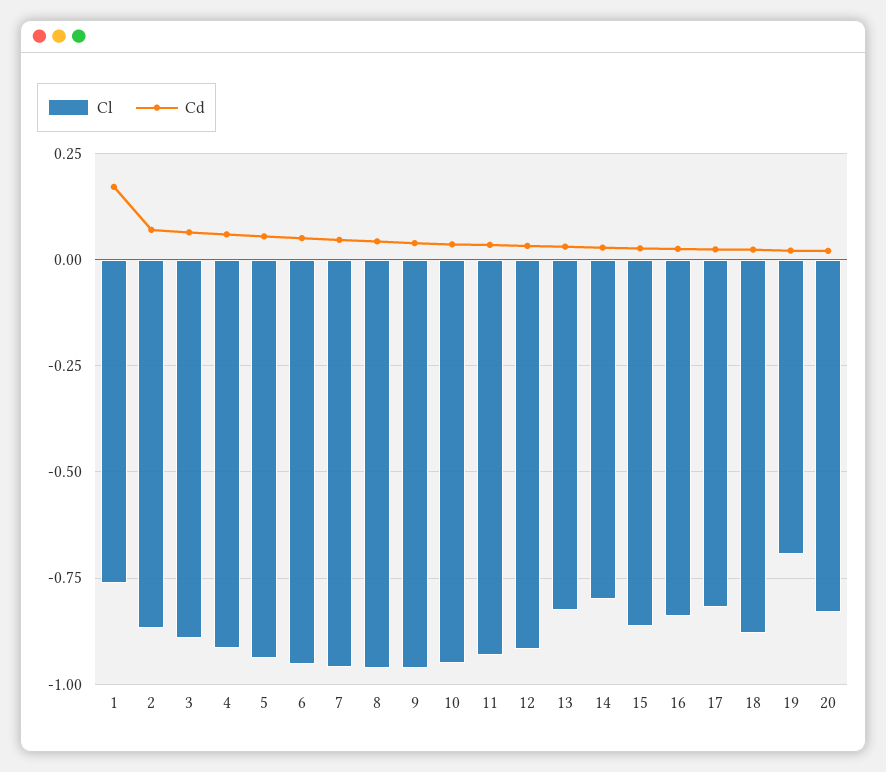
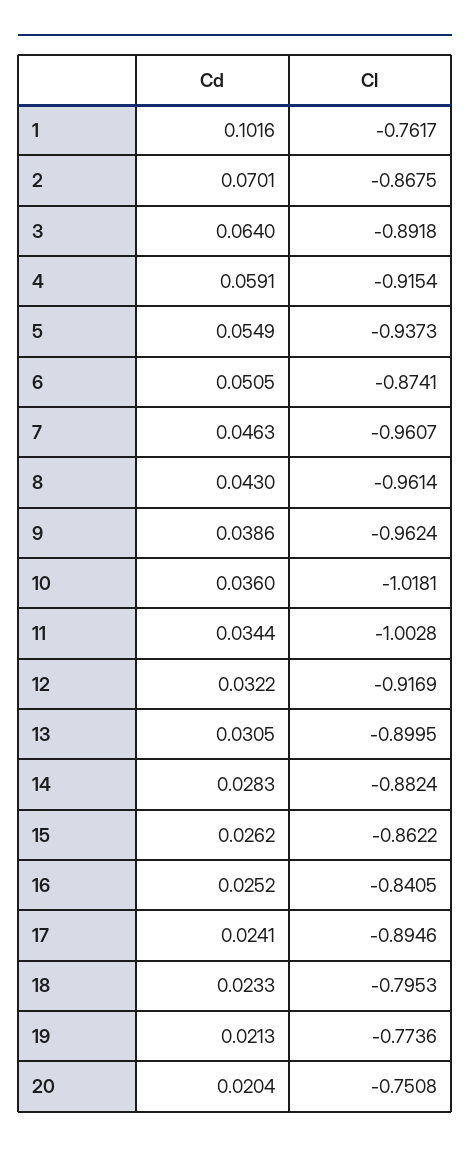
  {
    "Cl": {
      "1": -0.7617,
      "2": -0.8675,
      "3": -0.8918,
      "4": -0.9154,
      "5": -0.9373,
-     "6": -0.95,
+     "6": -0.8741,
      "7": -0.9607,
      "8": -0.9614,
      "9": -0.9624,
-     "10": -0.95,
+     "10": -1.0181,
-     "11": -0.925,
+     "11": -1.0028,
      "12": -0.9169,
-     "13": -0.825,
+     "13": -0.8995,
-     "14": -0.8,
+     "14": -0.8824,
      "15": -0.8622,
      "16": -0.8405,
-     "17": -0.825,
+     "17": -0.8946,
-     "18": -0.875,
+     "18": -0.7953,
-     "19": -0.7,
+     "19": -0.7736,
-     "20": -0.825
+     "20": -0.7508
    },
    "Cd": {
-     "1": 0.175,
+     "1": 0.1016,
      "2": 0.0701,
      "3": 0.064,
      "4": 0.0591,
      "5": 0.0549,
      "6": 0.0505,
      "7": 0.0463,
      "8": 0.043,
      "9": 0.0386,
      "10": 0.036,
      "11": 0.0344,
      "12": 0.0322,
      "13": 0.0305,
      "14": 0.0283,
      "15": 0.0262,
      "16": 0.0252,
      "17": 0.0241,
      "18": 0.0233,
      "19": 0.0213,
      "20": 0.0204
    }
  }

